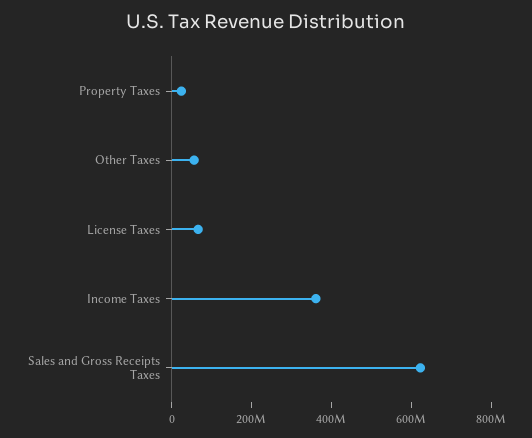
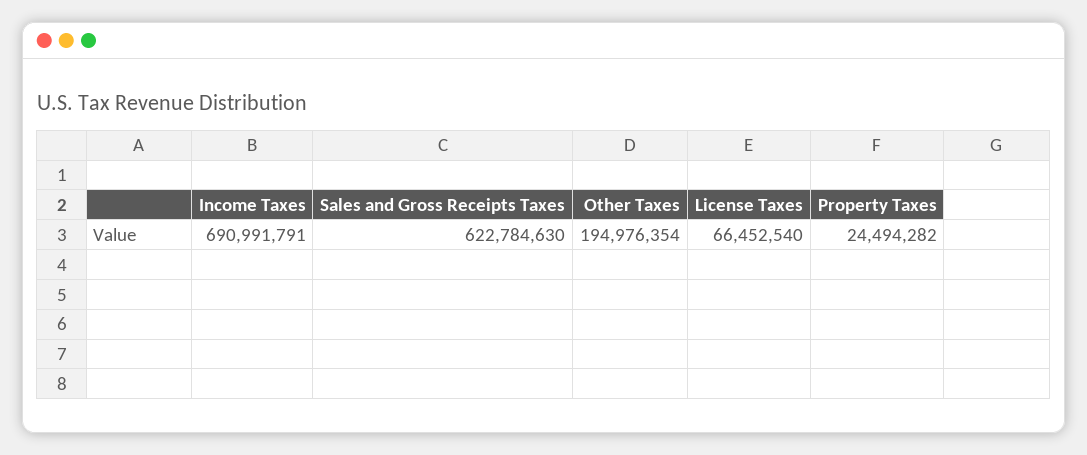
  {
    "Property Taxes": 24494282,
-   "Other Taxes": 50000000,
+   "Other Taxes": 194976354,
    "License Taxes": 66452540,
-   "Income Taxes": 350000000,
+   "Income Taxes": 690991791,
    "Sales and Gross Receipts Taxes": 622784630
  }

